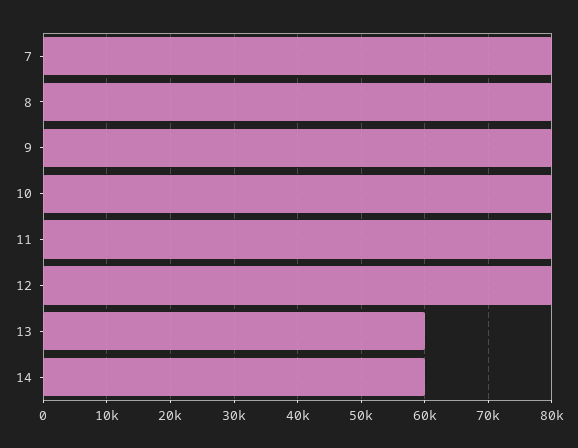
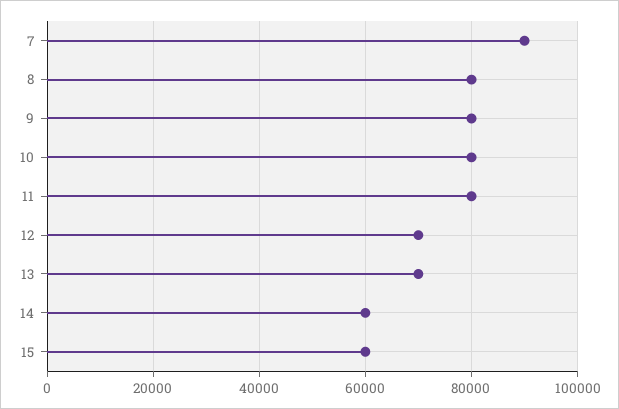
  {
-   "7": 80000,
+   "7": 90000,
    "8": 80000,
    "9": 80000,
    "10": 80000,
    "11": 80000,
-   "12": 80000,
+   "12": 70000,
-   "13": 60000,
+   "13": 70000,
-   "14": 60000
+   "14": 60000,
+   "15": 60000
  }

